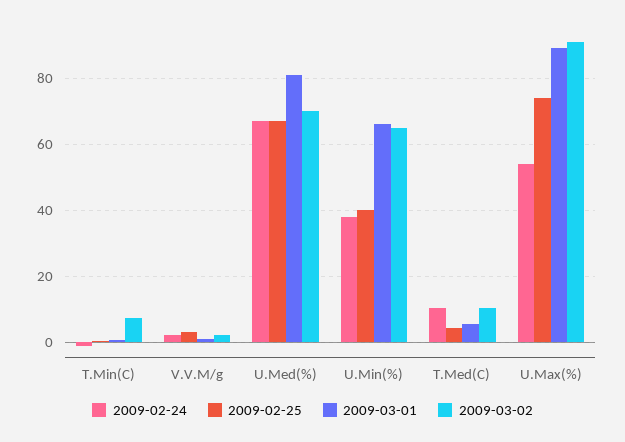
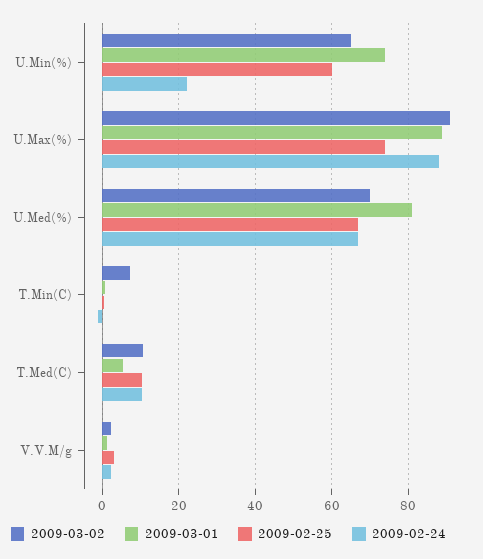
  {
    "2009-02-24": {
      "T.Min(C)": -2,
      "V.V.M/g": 2,
      "U.Med(%)": 68,
-     "U.Min(%)": 38,
+     "U.Min(%)": 22,
      "T.Med(C)": 10,
-     "U.Max(%)": 54
+     "U.Max(%)": 88
    },
    "2009-02-25": {
      "T.Min(C)": 0,
      "V.V.M/g": 4,
      "U.Med(%)": 68,
-     "U.Min(%)": 40,
+     "U.Min(%)": 60,
-     "T.Med(C)": 4,
+     "T.Med(C)": 10,
      "U.Max(%)": 74
    },
    "2009-03-01": {
      "T.Min(C)": 0,
      "V.V.M/g": 2,
      "U.Med(%)": 82,
-     "U.Min(%)": 66,
+     "U.Min(%)": 74,
      "T.Med(C)": 6,
      "U.Max(%)": 90
    },
    "2009-03-02": {
      "T.Min(C)": 8,
      "V.V.M/g": 2,
      "U.Med(%)": 70,
      "U.Min(%)": 66,
      "T.Med(C)": 10,
      "U.Max(%)": 92
    }
  }

